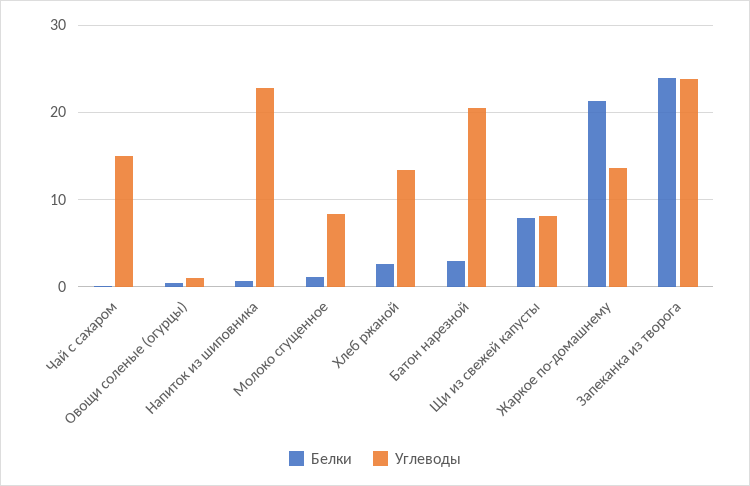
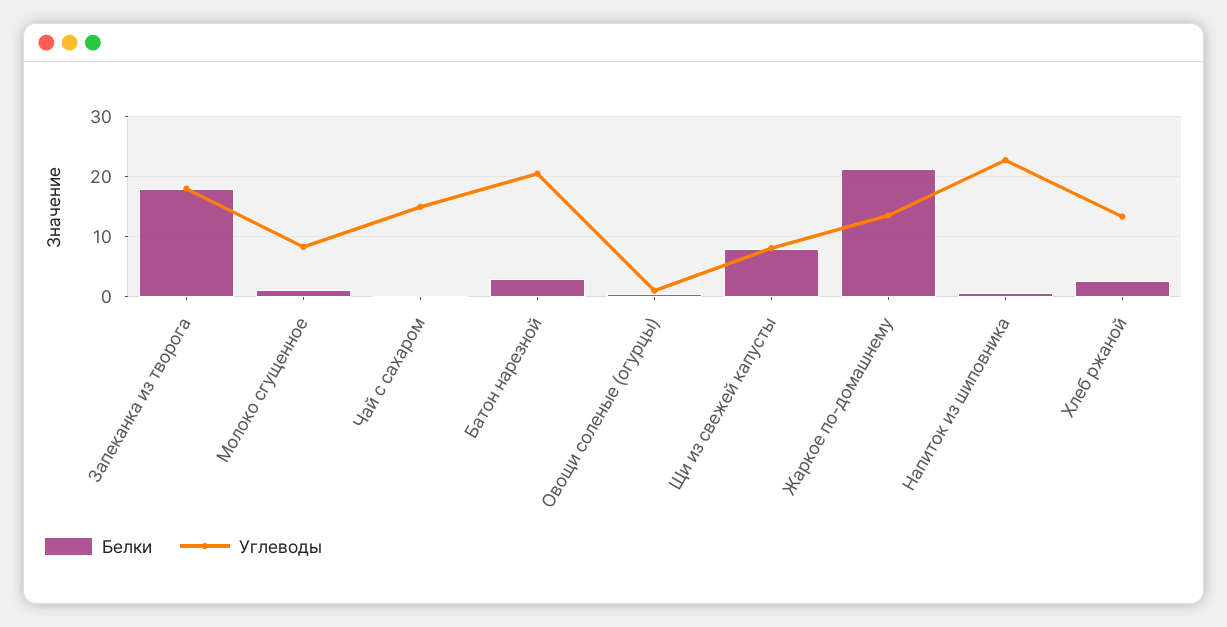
  {
    "Белки": {
      "Чай с сахаром": 0,
      "Овощи соленые (огурцы)": 0,
      "Напиток из шиповника": 1,
      "Молоко сгущенное": 1,
      "Хлеб ржаной": 3,
      "Батон нарезной": 3,
      "Щи из свежей капусты": 8,
      "Жаркое по-домашнему": 21,
-     "Запеканка из творога": 24
+     "Запеканка из творога": 18
    },
    "Углеводы": {
      "Чай с сахаром": 15,
      "Овощи соленые (огурцы)": 1,
      "Напиток из шиповника": 23,
      "Молоко сгущенное": 8,
      "Хлеб ржаной": 13,
      "Батон нарезной": 21,
      "Щи из свежей капусты": 8,
      "Жаркое по-домашнему": 14,
-     "Запеканка из творога": 24
+     "Запеканка из творога": 18
    }
  }

